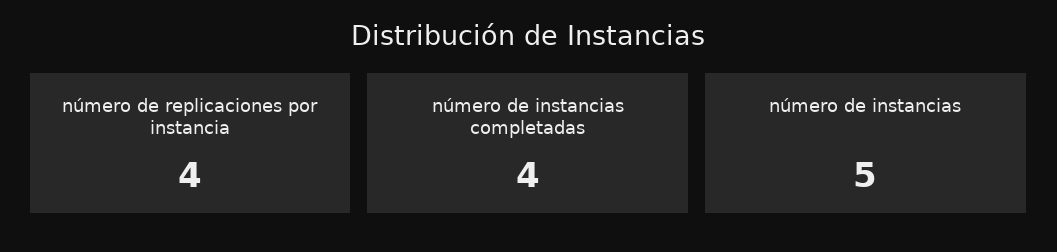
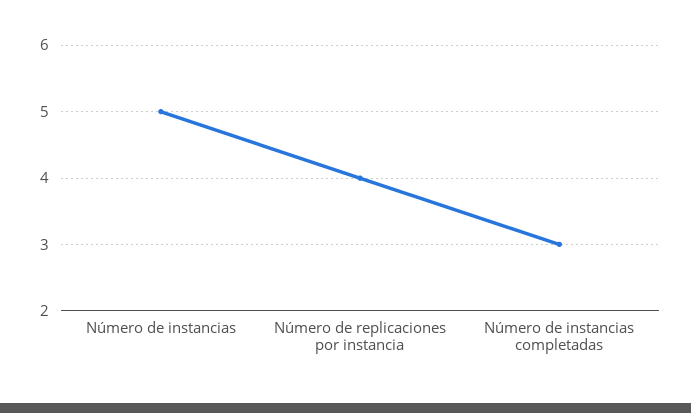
  {
    "número de replicaciones por instancia": 4,
-   "número de instancias completadas": 4,
+   "número de instancias completadas": 3,
    "número de instancias": 5
  }

